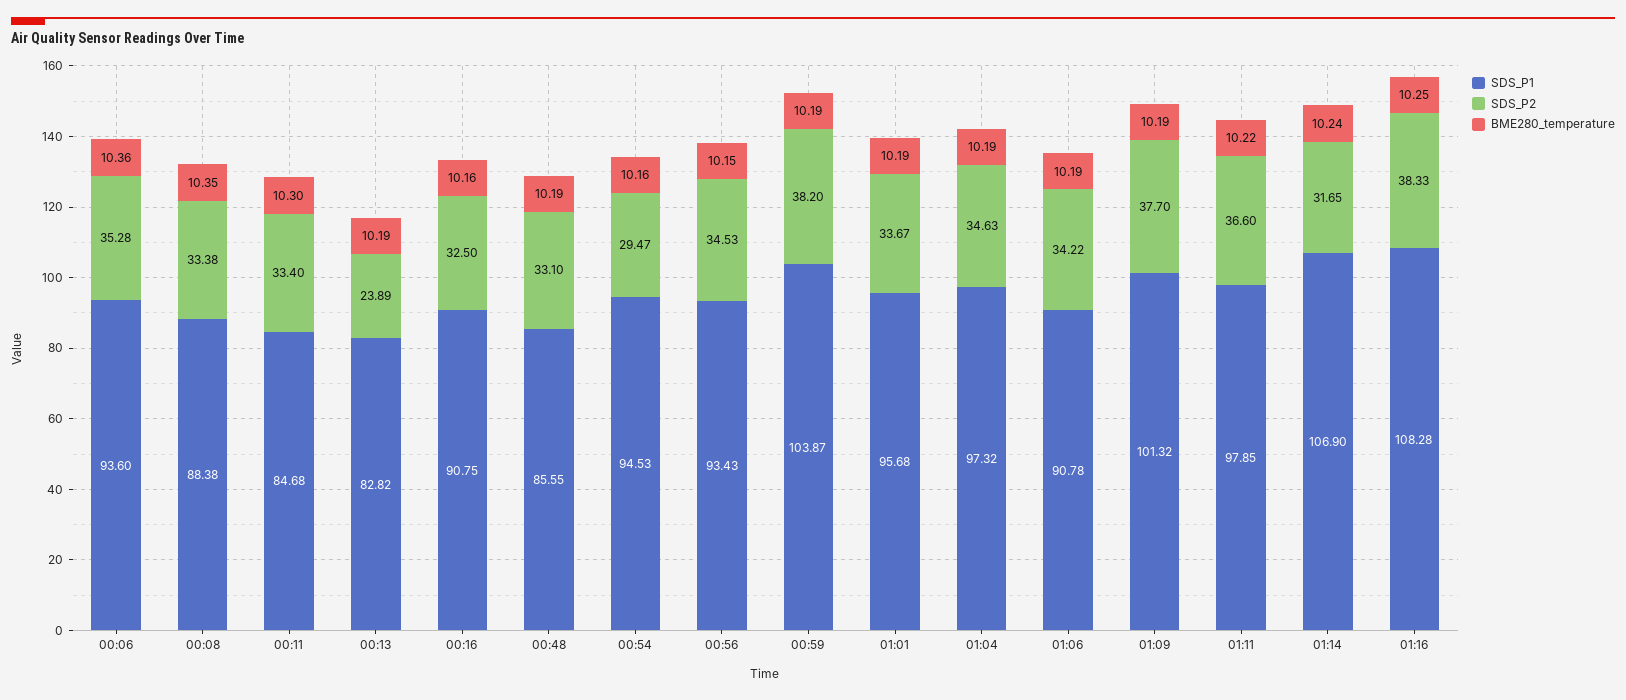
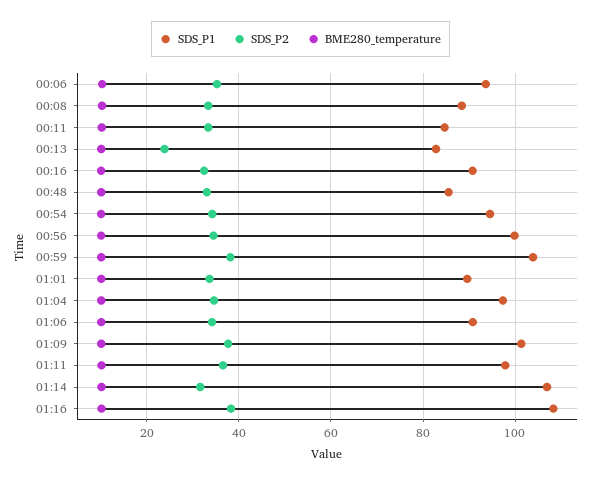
  {
    "SDS_P1": {
      "00:06": 93.6,
      "00:08": 88.38,
      "00:11": 84.68,
      "00:13": 82.82,
      "00:16": 90.75,
      "00:48": 85.55,
      "00:54": 94.53,
-     "00:56": 93.43,
+     "00:56": 100,
      "00:59": 103.87,
-     "01:01": 95.68,
+     "01:01": 90,
      "01:04": 97.32,
      "01:06": 90.78,
      "01:09": 101.32,
      "01:11": 97.85,
      "01:14": 106.9,
      "01:16": 108.28
    },
    "SDS_P2": {
      "00:06": 35.28,
      "00:08": 33.38,
      "00:11": 33.4,
      "00:13": 23.89,
      "00:16": 32.5,
      "00:48": 33.1,
-     "00:54": 29.47,
+     "00:54": 34,
      "00:56": 34.53,
      "00:59": 38.2,
      "01:01": 33.67,
      "01:04": 34.63,
      "01:06": 34.22,
      "01:09": 37.7,
      "01:11": 36.6,
      "01:14": 31.65,
      "01:16": 38.33
    },
    "BME280_temperature": {
      "00:06": 10.36,
      "00:08": 10.35,
      "00:11": 10.3,
      "00:13": 10.19,
      "00:16": 10.16,
      "00:48": 10.19,
      "00:54": 10.16,
      "00:56": 10.15,
      "00:59": 10.19,
      "01:01": 10.19,
      "01:04": 10.19,
      "01:06": 10.19,
      "01:09": 10.19,
      "01:11": 10.22,
      "01:14": 10.24,
      "01:16": 10.25
    }
  }

